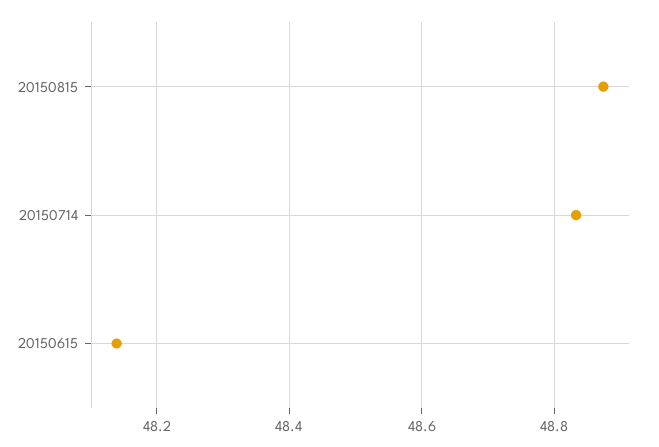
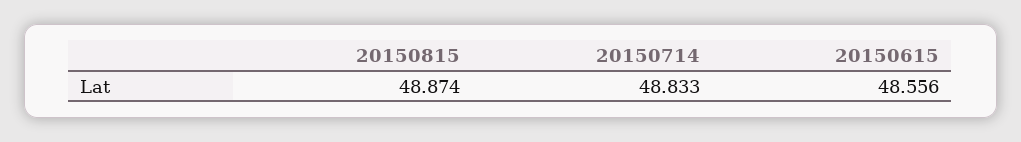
  {
    "20150815": 48.874,
    "20150714": 48.833,
-   "20150615": 48.14
+   "20150615": 48.556
  }

